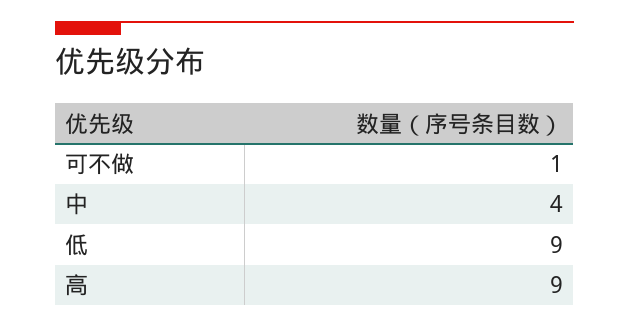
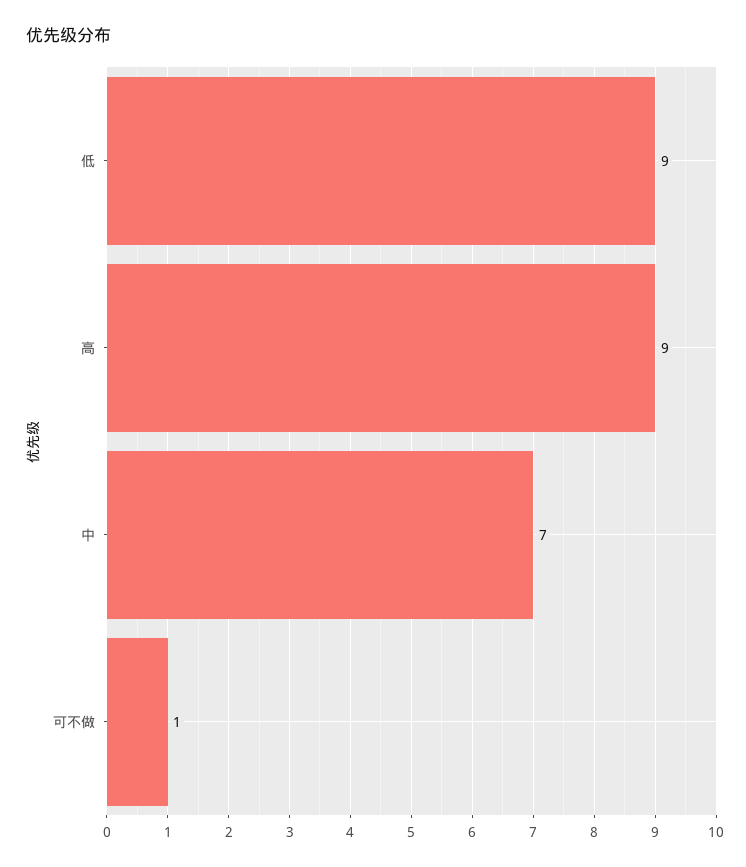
  {
    "可不做": 1,
-   "中": 4,
+   "中": 7,
    "低": 9,
    "高": 9
  }

